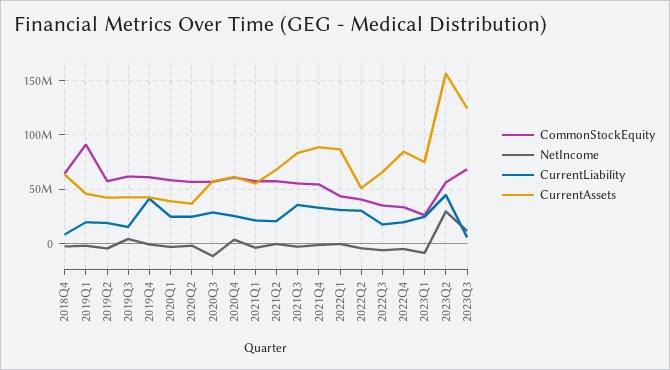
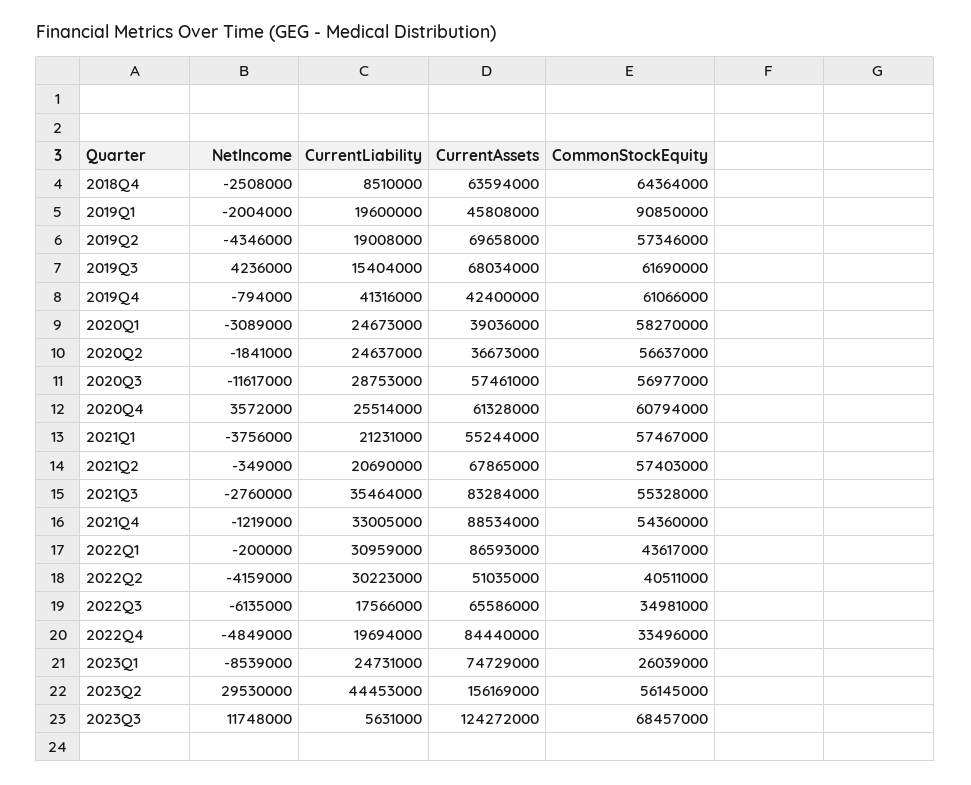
  {
    "CommonStockEquity": {
      "2018Q4": 64364000,
      "2019Q1": 90850000,
      "2019Q2": 57346000,
      "2019Q3": 61690000,
      "2019Q4": 61066000,
      "2020Q1": 58270000,
      "2020Q2": 56637000,
      "2020Q3": 56977000,
      "2020Q4": 60794000,
      "2021Q1": 57467000,
      "2021Q2": 57403000,
      "2021Q3": 55328000,
      "2021Q4": 54360000,
      "2022Q1": 43617000,
      "2022Q2": 40511000,
      "2022Q3": 34981000,
      "2022Q4": 33496000,
      "2023Q1": 26039000,
      "2023Q2": 56145000,
      "2023Q3": 68457000
    },
    "NetIncome": {
      "2018Q4": -2508000,
      "2019Q1": -2004000,
      "2019Q2": -4346000,
      "2019Q3": 4236000,
      "2019Q4": -794000,
      "2020Q1": -3089000,
      "2020Q2": -1841000,
      "2020Q3": -11617000,
      "2020Q4": 3572000,
      "2021Q1": -3756000,
      "2021Q2": -349000,
      "2021Q3": -2760000,
      "2021Q4": -1219000,
      "2022Q1": -200000,
      "2022Q2": -4159000,
      "2022Q3": -6135000,
      "2022Q4": -4849000,
      "2023Q1": -8539000,
      "2023Q2": 29530000,
      "2023Q3": 11748000
    },
    "CurrentLiability": {
      "2018Q4": 8510000,
      "2019Q1": 19600000,
      "2019Q2": 19008000,
      "2019Q3": 15404000,
      "2019Q4": 41316000,
      "2020Q1": 24673000,
      "2020Q2": 24637000,
      "2020Q3": 28753000,
      "2020Q4": 25514000,
      "2021Q1": 21231000,
      "2021Q2": 20690000,
      "2021Q3": 35464000,
      "2021Q4": 33005000,
      "2022Q1": 30959000,
      "2022Q2": 30223000,
      "2022Q3": 17566000,
      "2022Q4": 19694000,
      "2023Q1": 24731000,
      "2023Q2": 44453000,
      "2023Q3": 5631000
    },
    "CurrentAssets": {
      "2018Q4": 63594000,
      "2019Q1": 45808000,
-     "2019Q2": 40000000,
+     "2019Q2": 69658000,
-     "2019Q3": 40000000,
+     "2019Q3": 68034000,
      "2019Q4": 42400000,
      "2020Q1": 39036000,
      "2020Q2": 36673000,
      "2020Q3": 57461000,
      "2020Q4": 61328000,
      "2021Q1": 55244000,
      "2021Q2": 67865000,
      "2021Q3": 83284000,
      "2021Q4": 88534000,
      "2022Q1": 86593000,
      "2022Q2": 51035000,
      "2022Q3": 65586000,
      "2022Q4": 84440000,
      "2023Q1": 74729000,
      "2023Q2": 156169000,
      "2023Q3": 124272000
    }
  }

